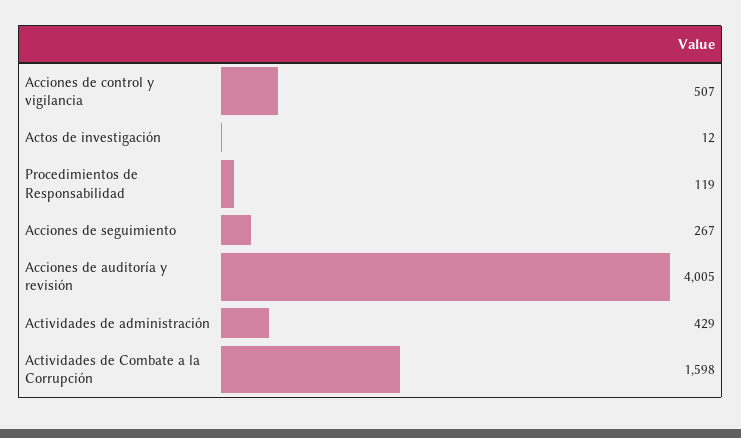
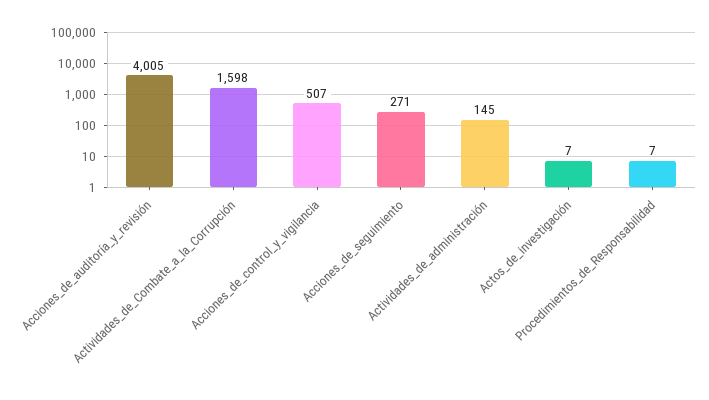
  {
    "Acciones de control y vigilancia": 507,
-   "Actos de investigación": 12,
+   "Actos de investigación": 7,
-   "Procedimientos de Responsabilidad": 119,
+   "Procedimientos de Responsabilidad": 7,
-   "Acciones de seguimiento": 267,
+   "Acciones de seguimiento": 271,
    "Acciones de auditoría y revisión": 4005,
-   "Actividades de administración": 429,
+   "Actividades de administración": 145,
    "Actividades de Combate a la Corrupción": 1598
  }

